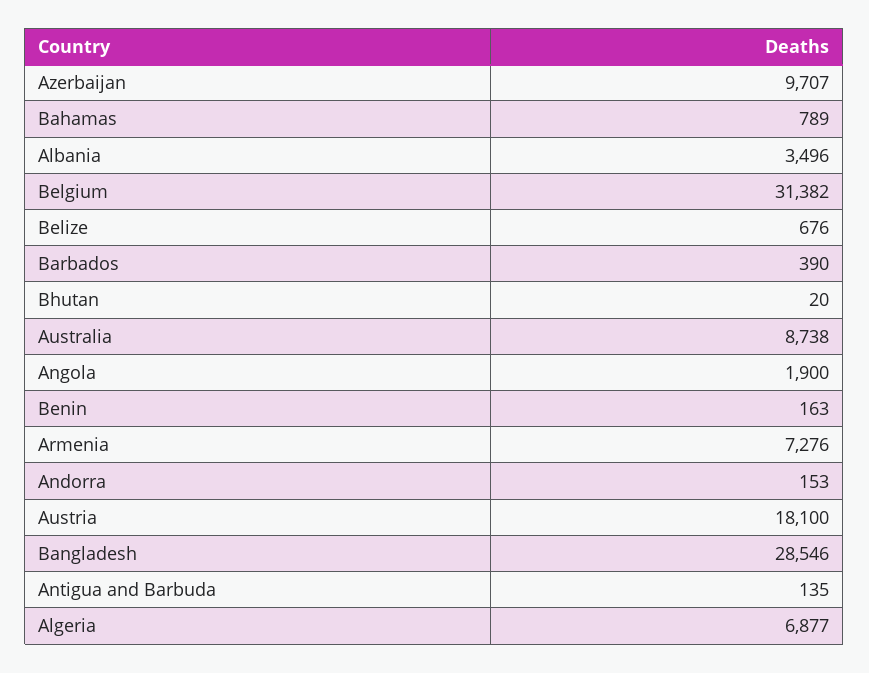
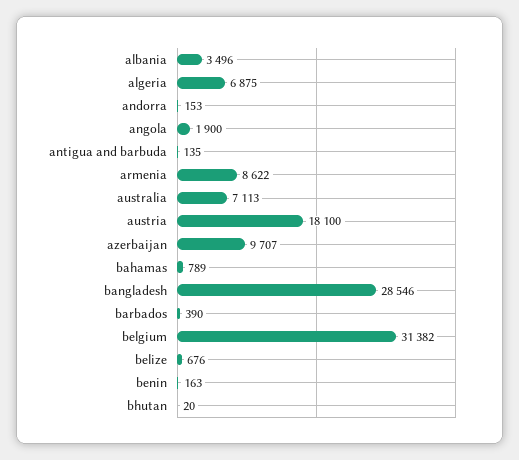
  {
    "Azerbaijan": 9707,
    "Bahamas": 789,
    "Albania": 3496,
    "Belgium": 31382,
    "Belize": 676,
    "Barbados": 390,
    "Bhutan": 20,
-   "Australia": 8738,
+   "Australia": 7113,
    "Angola": 1900,
    "Benin": 163,
-   "Armenia": 7276,
+   "Armenia": 8622,
    "Andorra": 153,
    "Austria": 18100,
    "Bangladesh": 28546,
    "Antigua and Barbuda": 135,
-   "Algeria": 6877
+   "Algeria": 6875
  }

